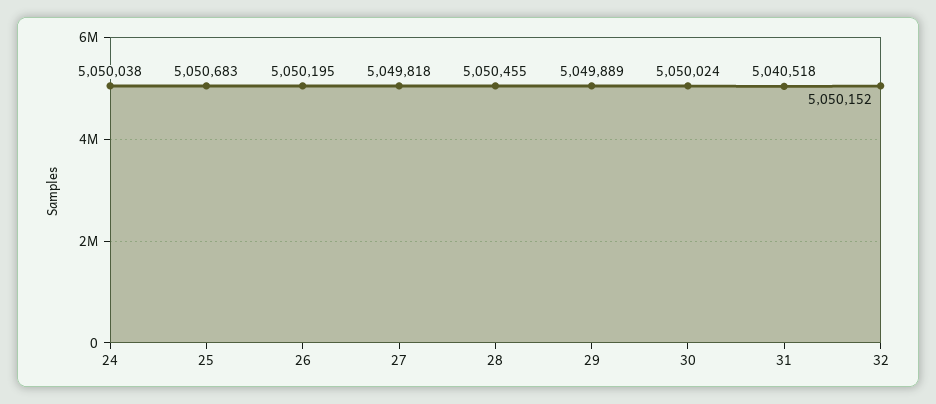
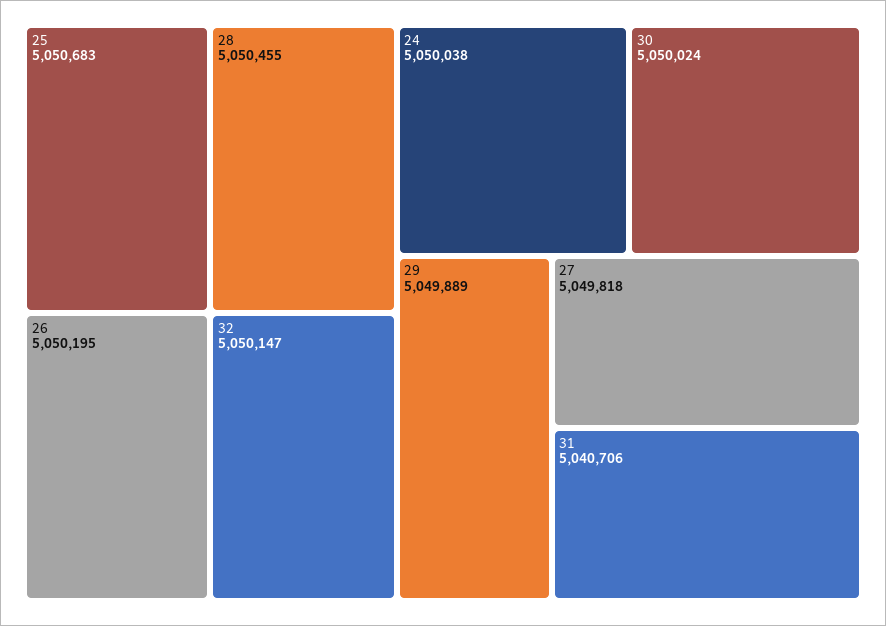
  {
    "24": 5050038,
    "25": 5050683,
    "26": 5050195,
    "27": 5049818,
    "28": 5050455,
    "29": 5049889,
    "30": 5050024,
-   "31": 5040518,
+   "31": 5040706,
-   "32": 5050152
+   "32": 5050147
  }

